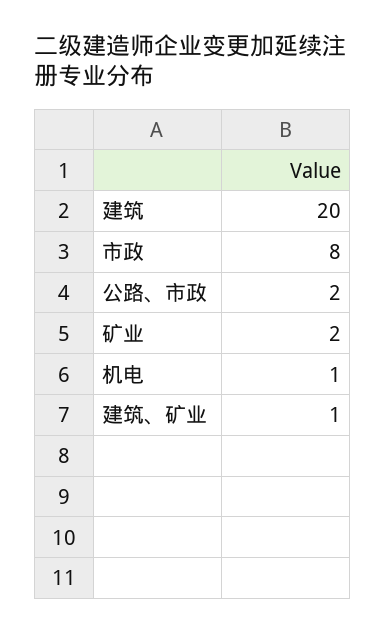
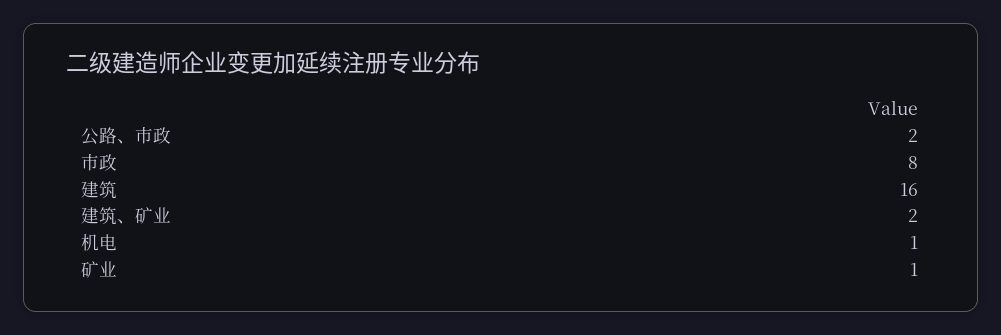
  {
-   "建筑": 20,
+   "建筑": 16,
    "市政": 8,
    "公路、市政": 2,
-   "矿业": 2,
+   "矿业": 1,
    "机电": 1,
-   "建筑、矿业": 1
+   "建筑、矿业": 2
  }

